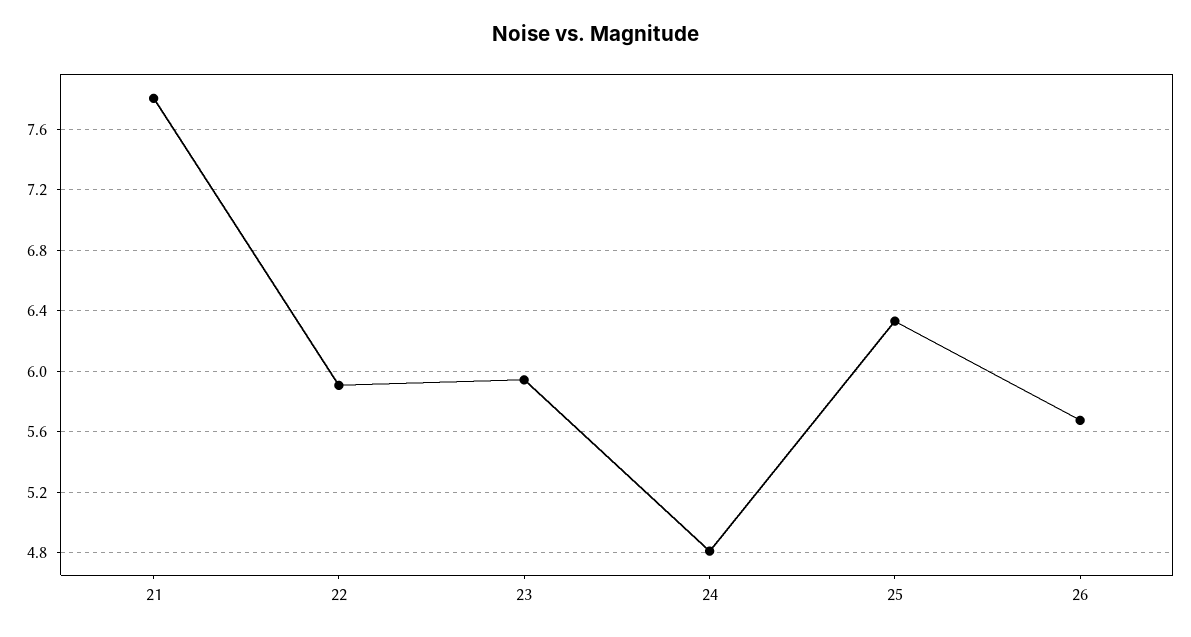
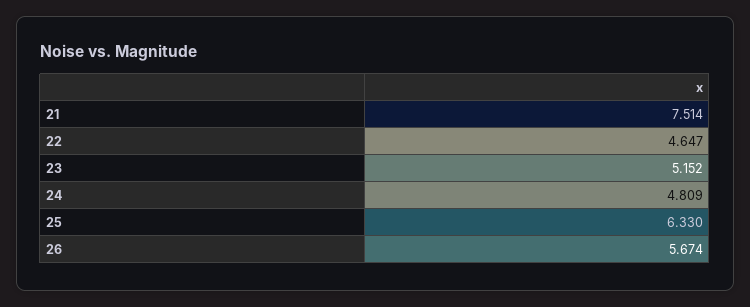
  {
-   "21": 7.8,
+   "21": 7.514,
-   "22": 5.9,
+   "22": 4.647,
-   "23": 5.95,
+   "23": 5.152,
    "24": 4.809,
    "25": 6.33,
    "26": 5.674
  }

